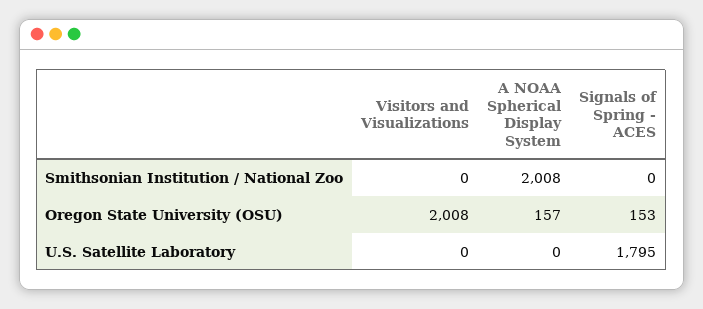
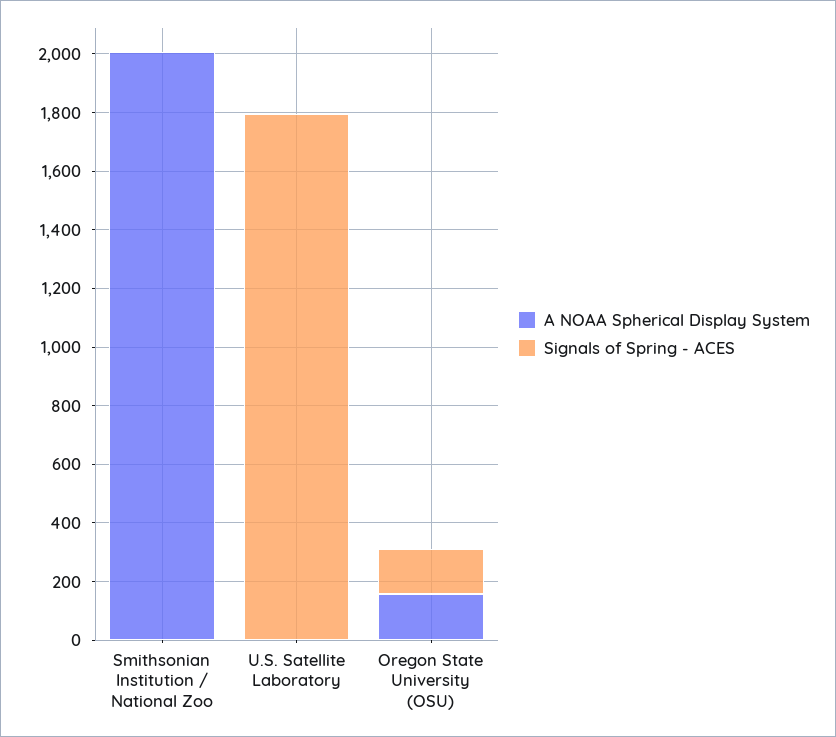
  {
-   "Visitors and Visualizations": {
-     "Smithsonian Institution / National Zoo": 0,
-     "Oregon State University (OSU)": 2008,
-     "U.S. Satellite Laboratory": 0
-   },
    "A NOAA Spherical Display System": {
      "Smithsonian Institution / National Zoo": 2008,
      "Oregon State University (OSU)": 157,
      "U.S. Satellite Laboratory": 0
    },
    "Signals of Spring - ACES": {
      "Smithsonian Institution / National Zoo": 0,
      "Oregon State University (OSU)": 153,
      "U.S. Satellite Laboratory": 1795
    }
  }

